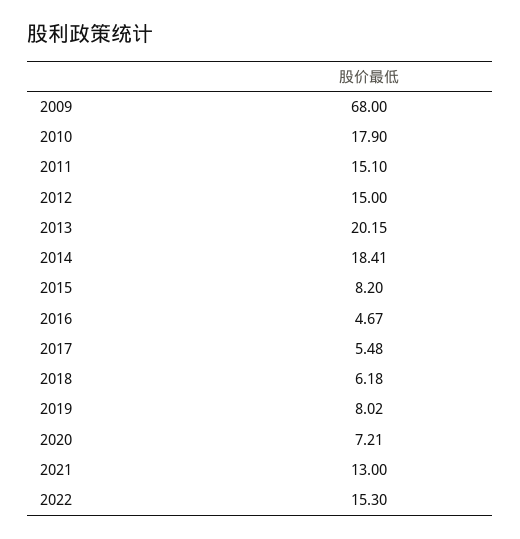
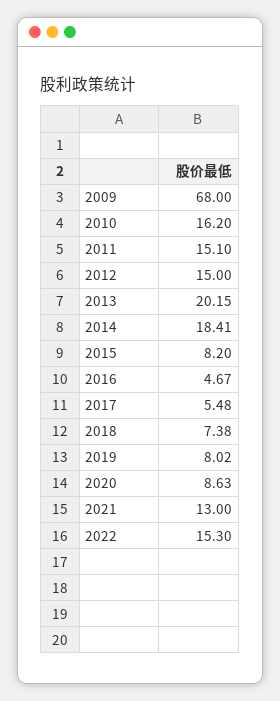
  {
    "2009": 68,
-   "2010": 17.9,
+   "2010": 16.2,
    "2011": 15.1,
    "2012": 15,
    "2013": 20.15,
    "2014": 18.41,
    "2015": 8.2,
    "2016": 4.67,
    "2017": 5.48,
-   "2018": 6.18,
+   "2018": 7.38,
    "2019": 8.02,
-   "2020": 7.21,
+   "2020": 8.63,
    "2021": 13,
    "2022": 15.3
  }

